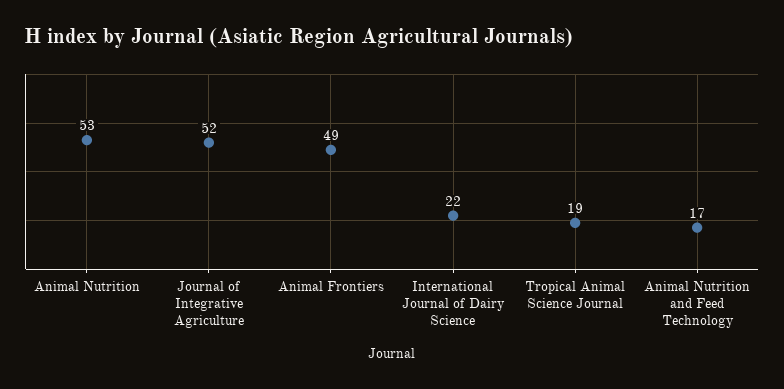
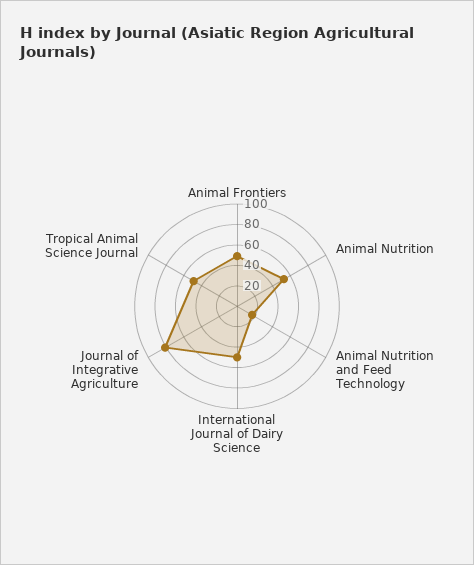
  {
    "Animal Nutrition": 53,
-   "Journal of Integrative Agriculture": 52,
+   "Journal of Integrative Agriculture": 80,
    "Animal Frontiers": 49,
-   "International Journal of Dairy Science": 22,
+   "International Journal of Dairy Science": 50,
-   "Tropical Animal Science Journal": 19,
+   "Tropical Animal Science Journal": 50,
    "Animal Nutrition and Feed Technology": 17
  }

